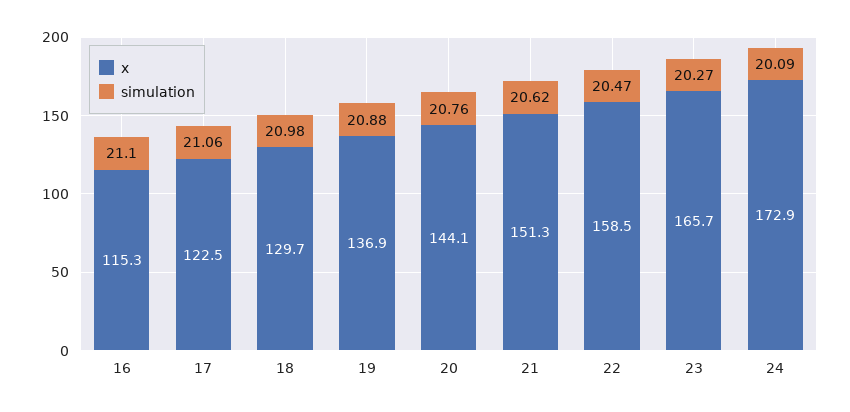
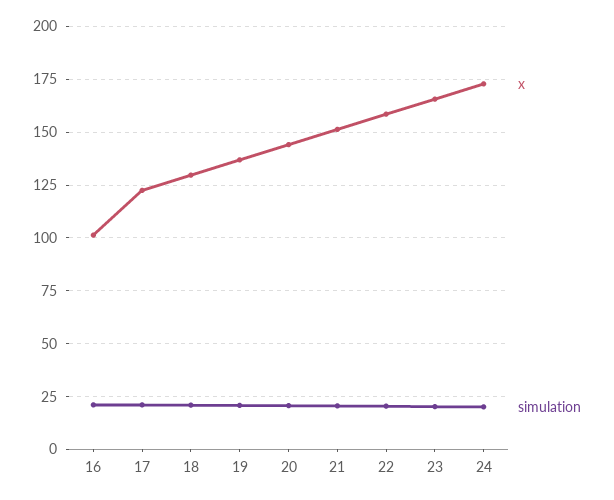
  {
    "x": {
-     "16": 115.3,
+     "16": 100,
      "17": 122.5,
      "18": 129.7,
      "19": 136.9,
      "20": 144.1,
      "21": 151.3,
      "22": 158.5,
      "23": 165.7,
      "24": 172.9
    },
    "simulation": {
      "16": 21.1,
      "17": 21.06,
      "18": 20.98,
      "19": 20.88,
      "20": 20.76,
      "21": 20.62,
      "22": 20.47,
      "23": 20.27,
      "24": 20.09
    }
  }

